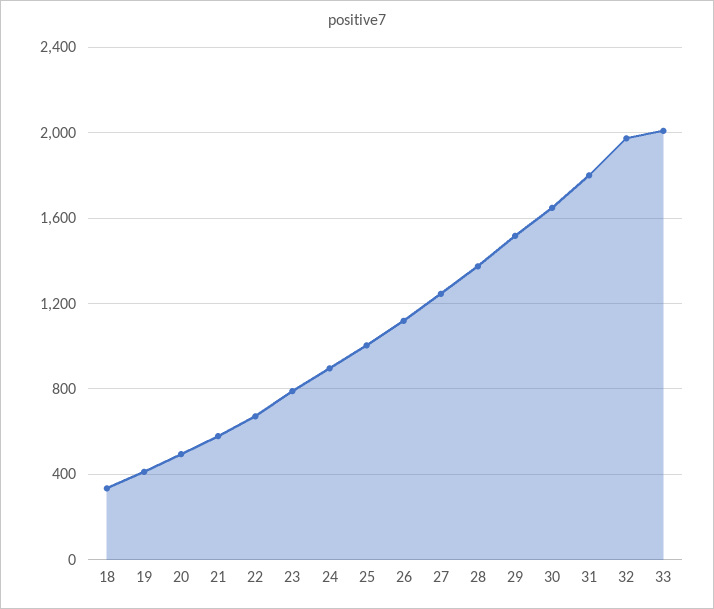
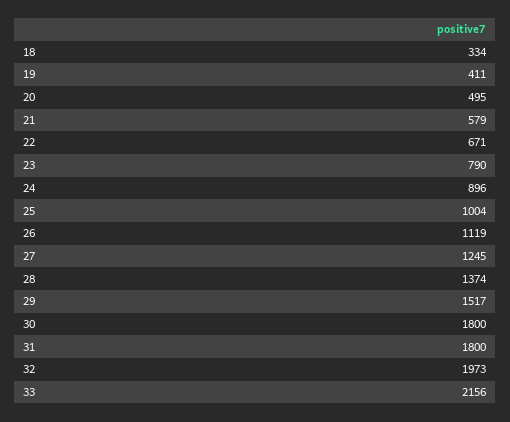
  {
    "18": 334,
    "19": 411,
    "20": 495,
    "21": 579,
    "22": 671,
    "23": 790,
    "24": 896,
    "25": 1004,
    "26": 1119,
    "27": 1245,
    "28": 1374,
    "29": 1517,
-   "30": 1650,
+   "30": 1800,
    "31": 1800,
    "32": 1973,
-   "33": 2000
+   "33": 2156
  }

